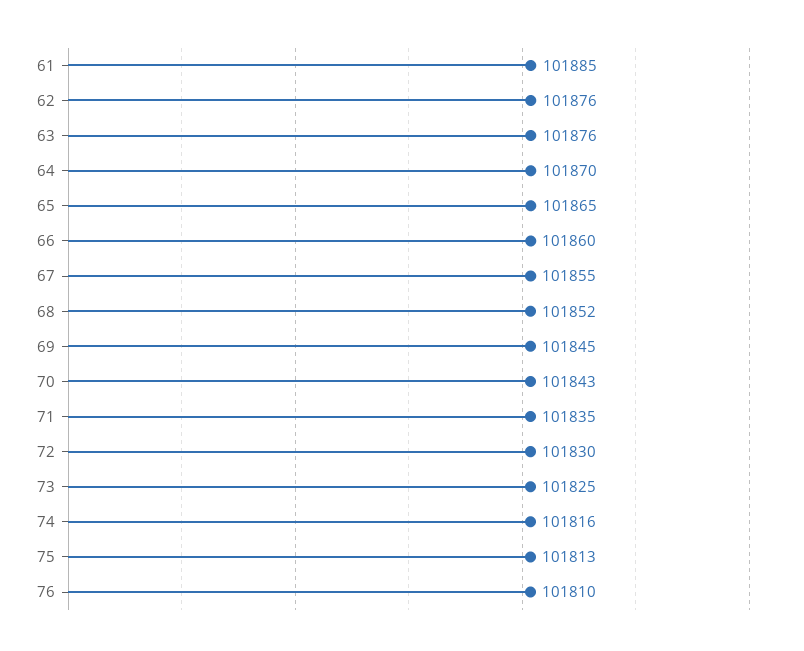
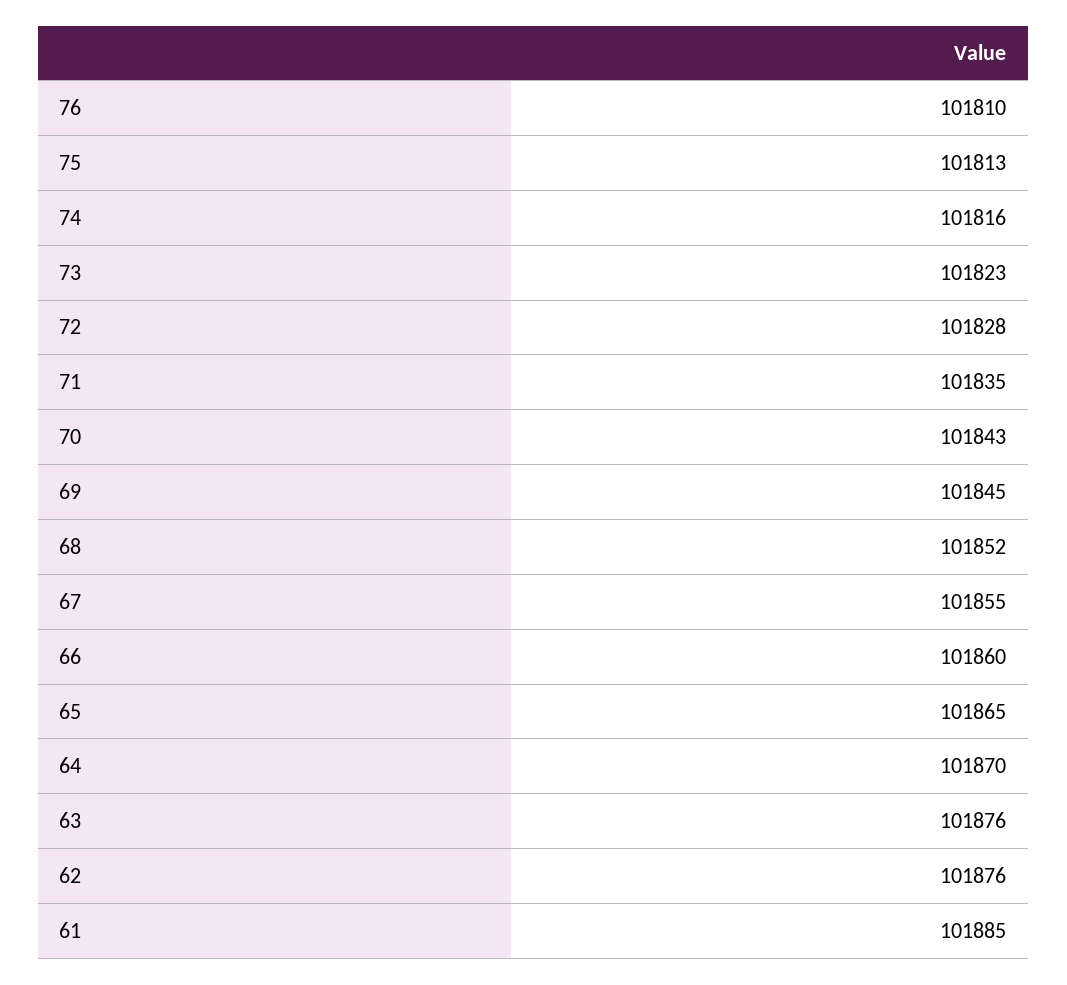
  {
    "61": 101885,
    "62": 101876,
    "63": 101876,
    "64": 101870,
    "65": 101865,
    "66": 101860,
    "67": 101855,
    "68": 101852,
    "69": 101845,
    "70": 101843,
    "71": 101835,
-   "72": 101830,
+   "72": 101828,
-   "73": 101825,
+   "73": 101823,
    "74": 101816,
    "75": 101813,
    "76": 101810
  }

